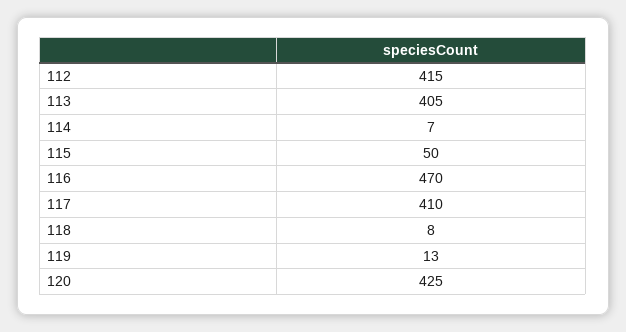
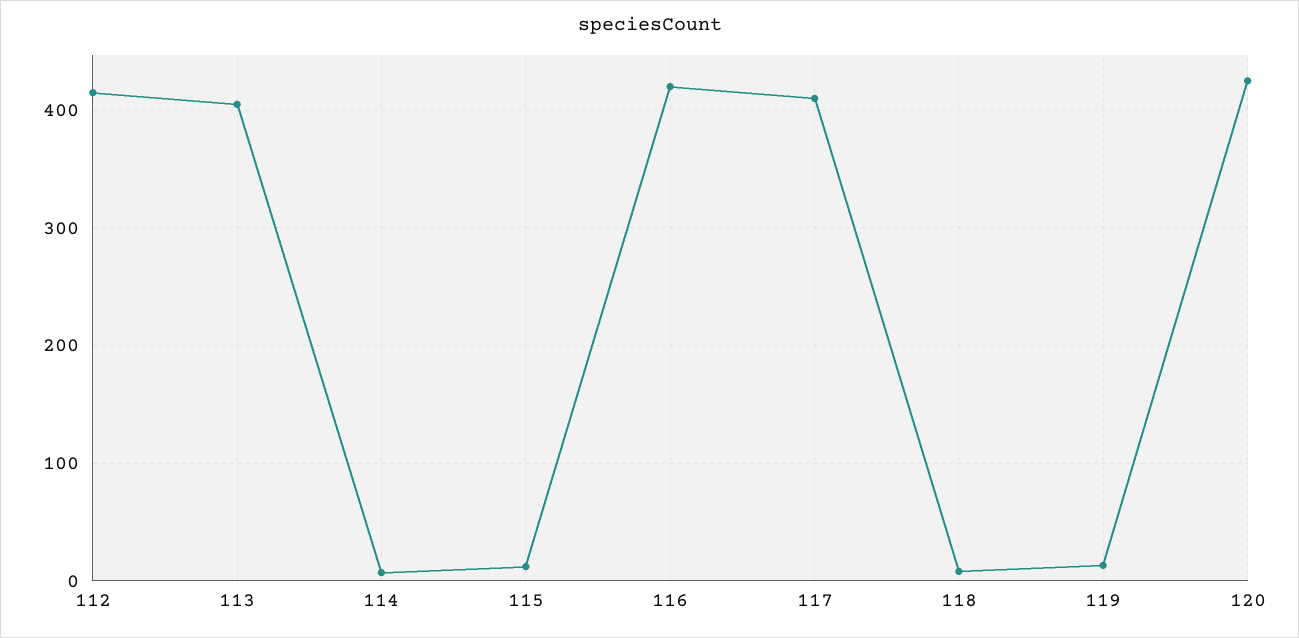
  {
    "112": 415,
    "113": 405,
    "114": 7,
-   "115": 50,
+   "115": 10,
-   "116": 470,
+   "116": 420,
    "117": 410,
    "118": 8,
    "119": 13,
    "120": 425
  }

